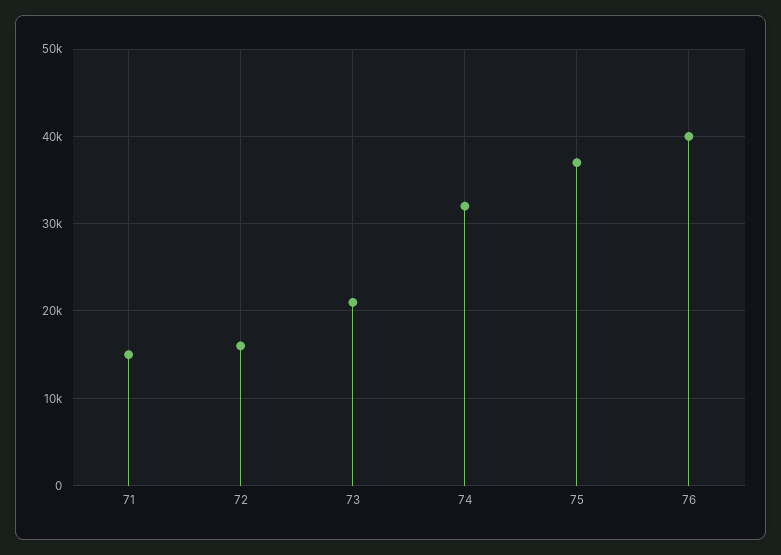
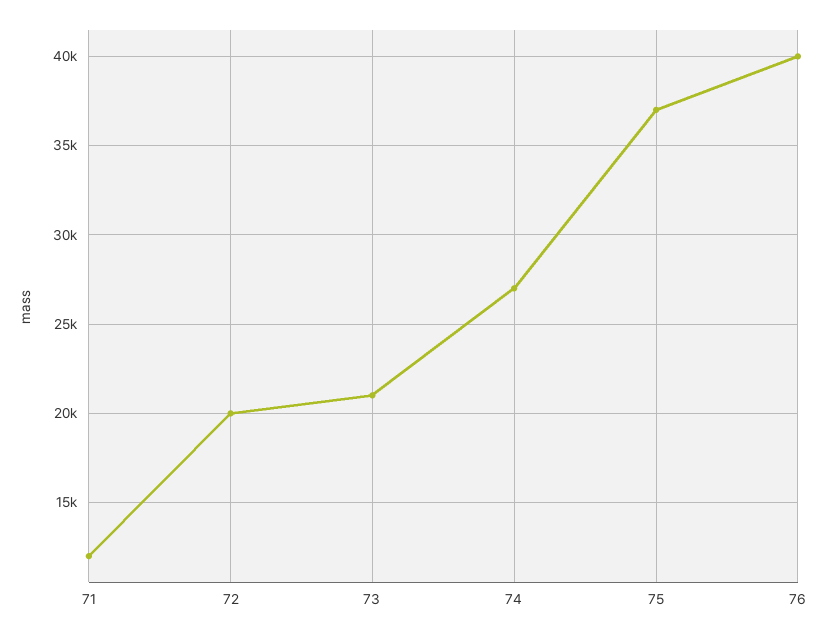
  {
-   "71": 15000,
+   "71": 12000,
-   "72": 16000,
+   "72": 20000,
    "73": 21000,
-   "74": 32000,
+   "74": 27000,
    "75": 37000,
    "76": 40000
  }

